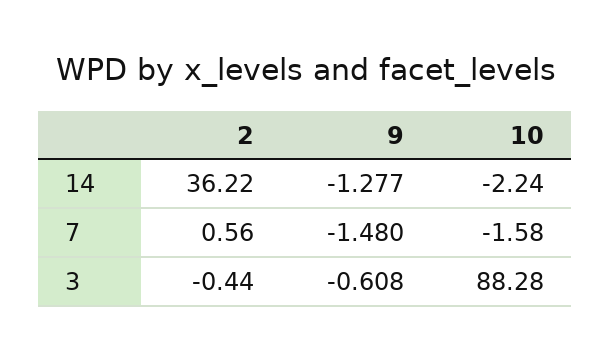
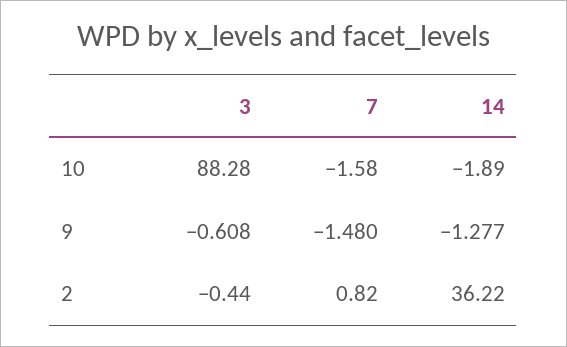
  {
    "2": {
      "14": 36.22,
-     "7": 0.56,
+     "7": 0.82,
      "3": -0.44
    },
    "9": {
      "14": -1.277,
      "7": -1.48,
      "3": -0.608
    },
    "10": {
-     "14": -2.24,
+     "14": -1.89,
      "7": -1.58,
      "3": 88.28
    }
  }

